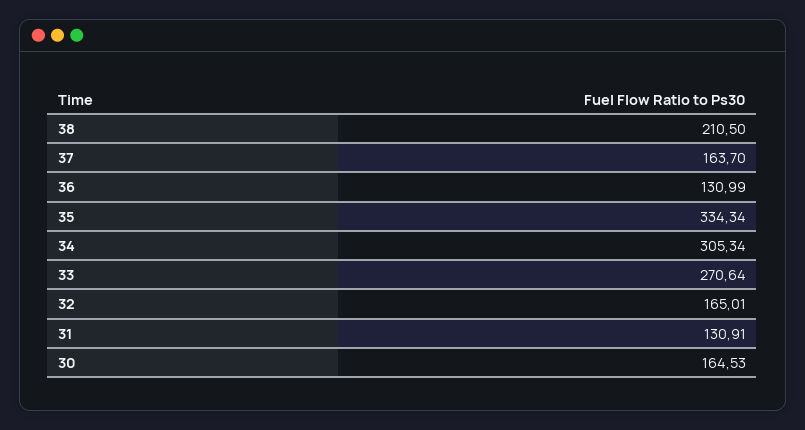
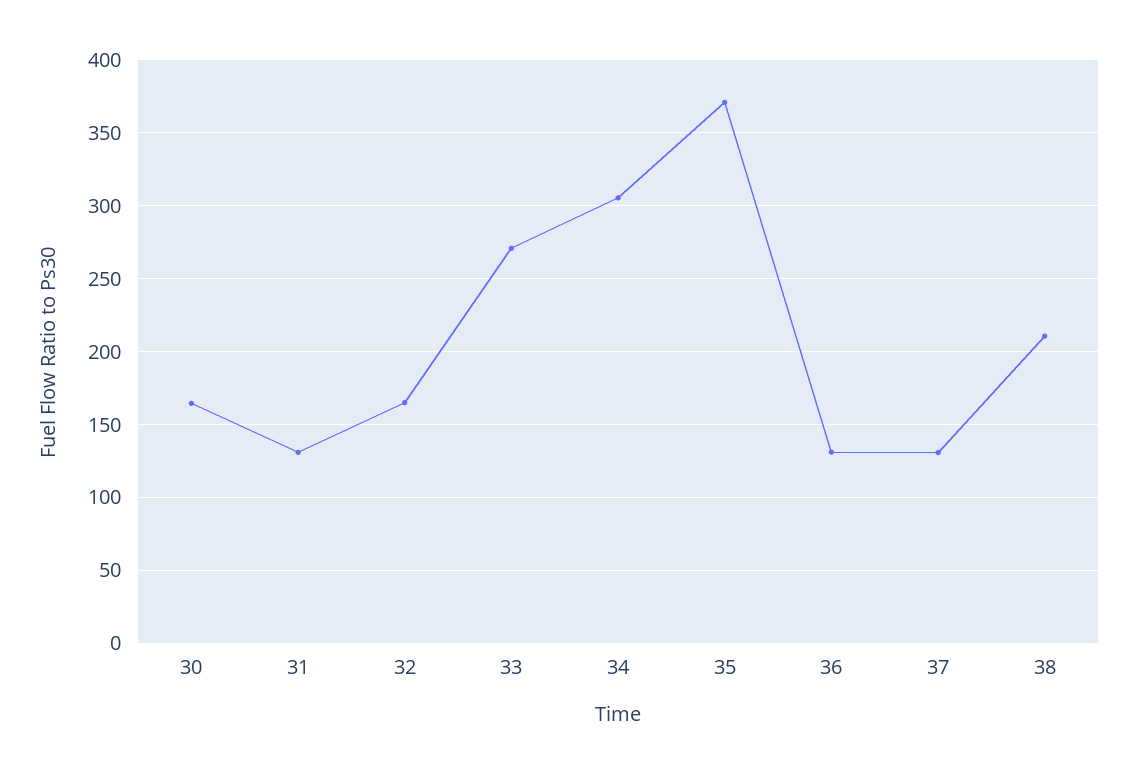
  {
    "38": 210.5,
-   "37": 163.7,
+   "37": 130,
    "36": 130.99,
-   "35": 334.34,
+   "35": 370,
    "34": 305.34,
    "33": 270.64,
    "32": 165.01,
    "31": 130.91,
    "30": 164.53
  }

